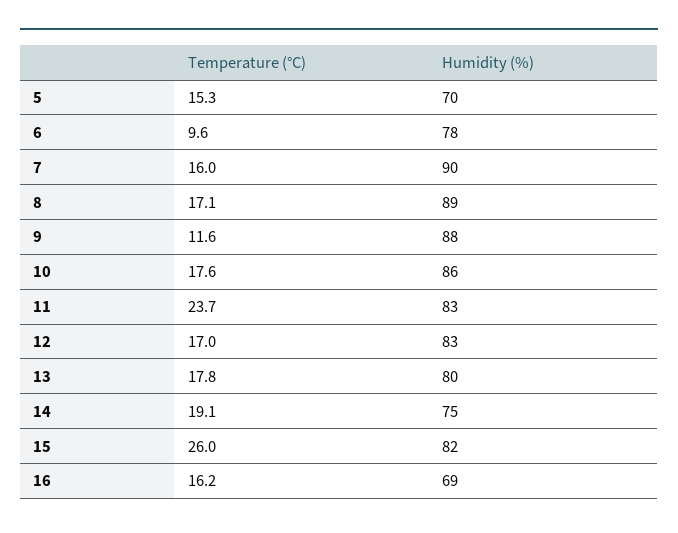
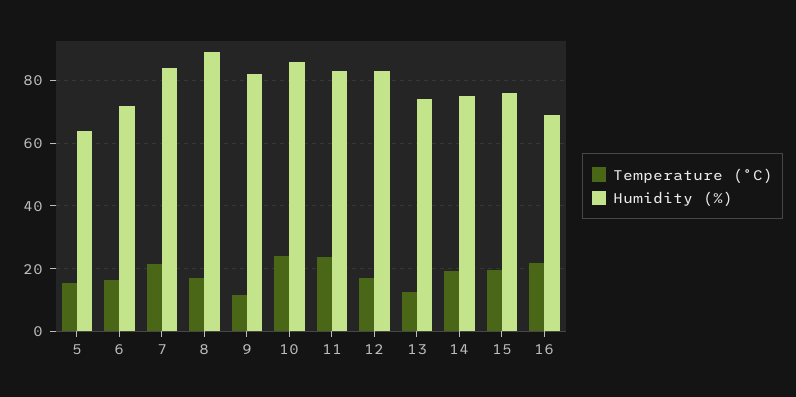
  {
    "Temperature (°C)": {
      "5": 15.3,
-     "6": 9.6,
+     "6": 16,
-     "7": 16,
+     "7": 22,
      "8": 17.1,
      "9": 11.6,
-     "10": 17.6,
+     "10": 24,
      "11": 23.7,
      "12": 17,
-     "13": 17.8,
+     "13": 12,
      "14": 19.1,
-     "15": 26,
+     "15": 20,
-     "16": 16.2
+     "16": 22
    },
    "Humidity (%)": {
-     "5": 70,
+     "5": 64,
-     "6": 78,
+     "6": 72,
-     "7": 90,
+     "7": 84,
      "8": 89,
-     "9": 88,
+     "9": 82,
      "10": 86,
      "11": 83,
      "12": 83,
-     "13": 80,
+     "13": 74,
      "14": 75,
-     "15": 82,
+     "15": 76,
      "16": 69
    }
  }

